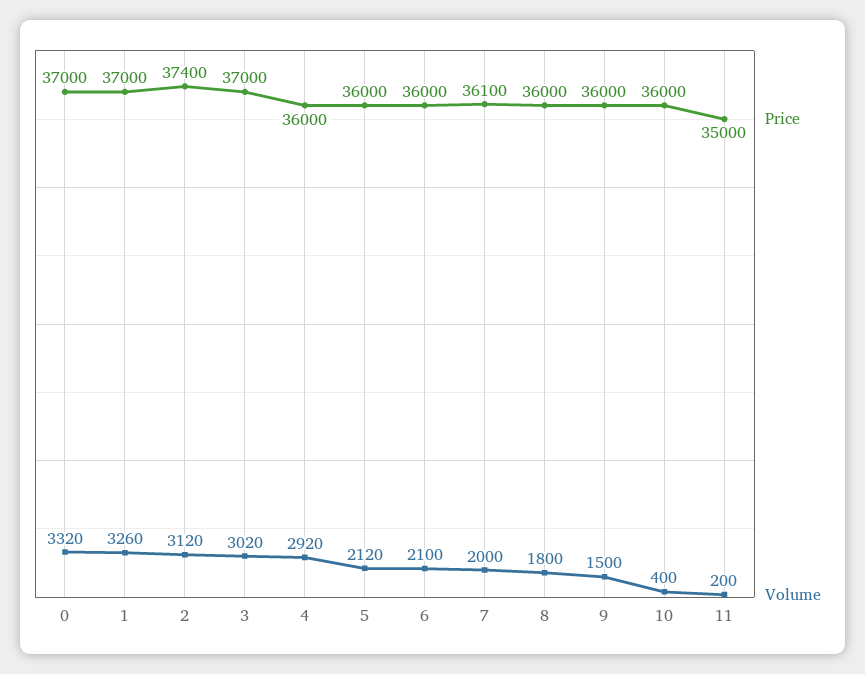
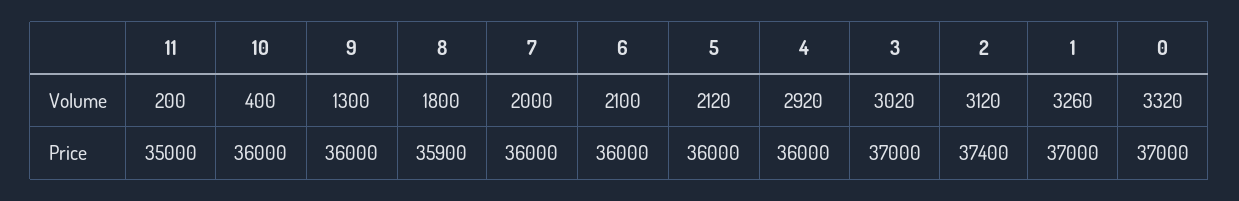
  {
    "Price": {
      "0": 37000,
      "1": 37000,
      "2": 37400,
      "3": 37000,
      "4": 36000,
      "5": 36000,
      "6": 36000,
-     "7": 36100,
+     "7": 36000,
-     "8": 36000,
+     "8": 35900,
      "9": 36000,
      "10": 36000,
      "11": 35000
    },
    "Volume": {
      "0": 3320,
      "1": 3260,
      "2": 3120,
      "3": 3020,
      "4": 2920,
      "5": 2120,
      "6": 2100,
      "7": 2000,
      "8": 1800,
-     "9": 1500,
+     "9": 1300,
      "10": 400,
      "11": 200
    }
  }

